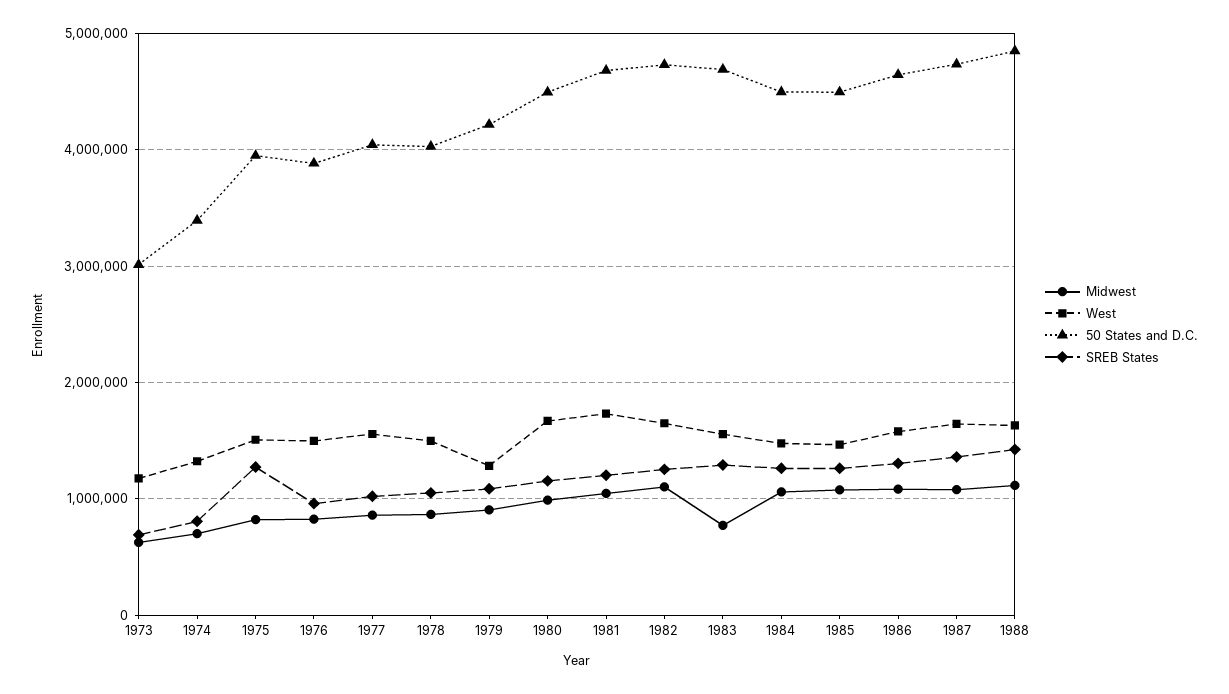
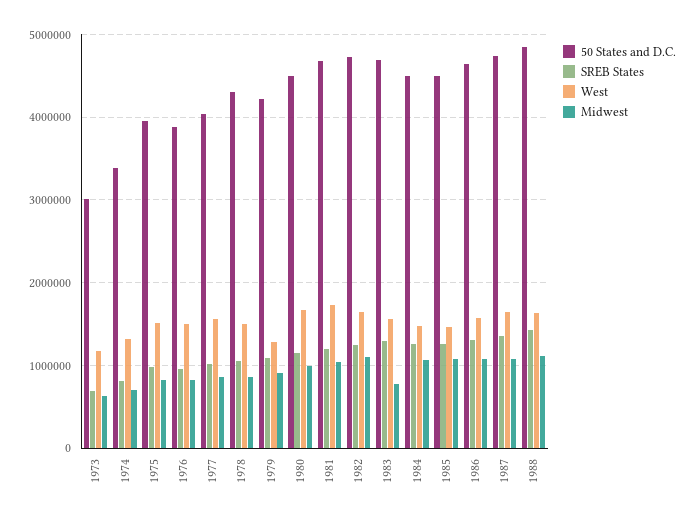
  {
    "Midwest": {
      "1973": 600000,
      "1974": 700000,
      "1975": 800000,
      "1976": 800000,
      "1977": 900000,
      "1978": 900000,
      "1979": 900000,
      "1980": 1000000,
      "1981": 1000000,
      "1982": 1100000,
      "1983": 800000,
      "1984": 1100000,
      "1985": 1100000,
      "1986": 1100000,
      "1987": 1100000,
      "1988": 1100000
    },
    "West": {
      "1973": 1200000,
      "1974": 1300000,
      "1975": 1500000,
      "1976": 1500000,
      "1977": 1600000,
      "1978": 1500000,
      "1979": 1300000,
      "1980": 1700000,
      "1981": 1700000,
      "1982": 1600000,
      "1983": 1600000,
      "1984": 1500000,
      "1985": 1500000,
      "1986": 1600000,
      "1987": 1600000,
      "1988": 1600000
    },
    "50 States and D.C.": {
      "1973": 3000000,
      "1974": 3400000,
      "1975": 4000000,
      "1976": 3900000,
      "1977": 4000000,
-     "1978": 4000000,
+     "1978": 4300000,
      "1979": 4200000,
      "1980": 4500000,
      "1981": 4700000,
      "1982": 4700000,
      "1983": 4700000,
      "1984": 4500000,
      "1985": 4500000,
      "1986": 4600000,
      "1987": 4700000,
      "1988": 4800000
    },
    "SREB States": {
      "1973": 700000,
      "1974": 800000,
-     "1975": 1300000,
+     "1975": 1000000,
      "1976": 1000000,
      "1977": 1000000,
      "1978": 1100000,
      "1979": 1100000,
      "1980": 1200000,
      "1981": 1200000,
      "1982": 1300000,
      "1983": 1300000,
      "1984": 1300000,
      "1985": 1300000,
      "1986": 1300000,
      "1987": 1400000,
      "1988": 1400000
    }
  }

